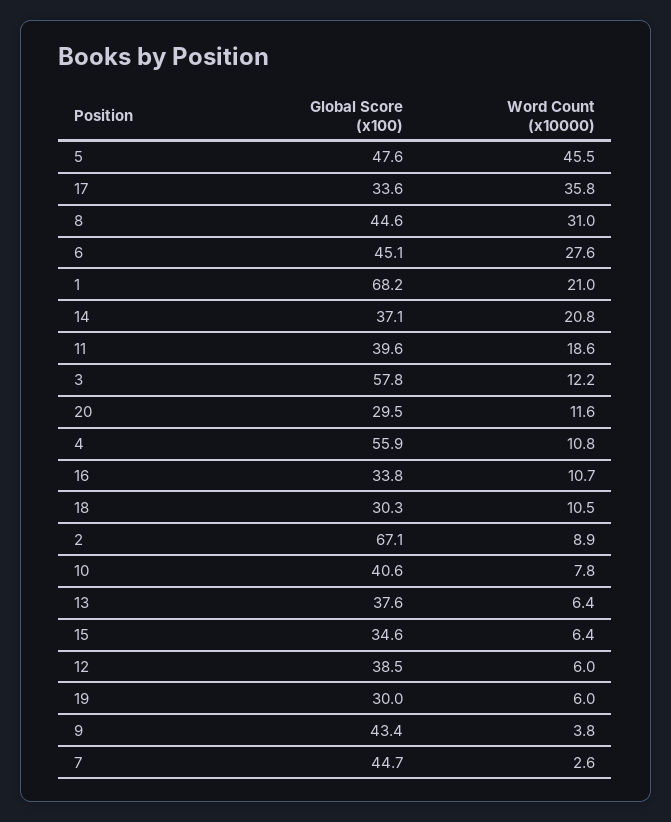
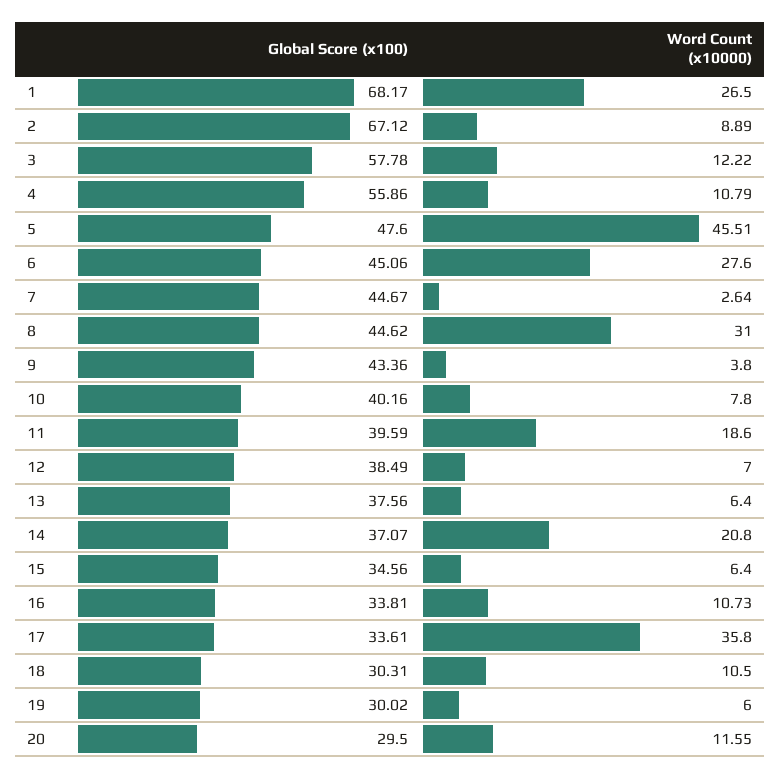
  {
    "Global Score (x100)": {
      "5": 47.6,
      "17": 33.61,
      "8": 44.62,
      "6": 45.06,
      "1": 68.17,
      "14": 37.07,
      "11": 39.59,
      "3": 57.78,
      "20": 29.5,
      "4": 55.86,
      "16": 33.81,
      "18": 30.31,
      "2": 67.12,
-     "10": 40.6,
+     "10": 40.16,
      "13": 37.56,
      "15": 34.56,
      "12": 38.49,
      "19": 30.02,
      "9": 43.36,
      "7": 44.67
    },
    "Word Count (x10000)": {
      "5": 45.51,
      "17": 35.8,
      "8": 31,
      "6": 27.6,
-     "1": 21,
+     "1": 26.5,
      "14": 20.8,
      "11": 18.6,
      "3": 12.22,
      "20": 11.55,
      "4": 10.79,
      "16": 10.73,
      "18": 10.5,
      "2": 8.89,
      "10": 7.8,
      "13": 6.4,
      "15": 6.4,
-     "12": 6,
+     "12": 7,
      "19": 6,
      "9": 3.8,
      "7": 2.64
    }
  }

